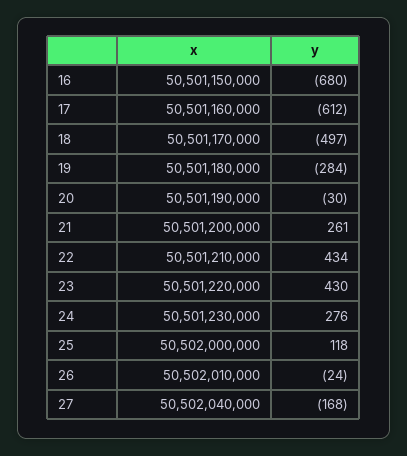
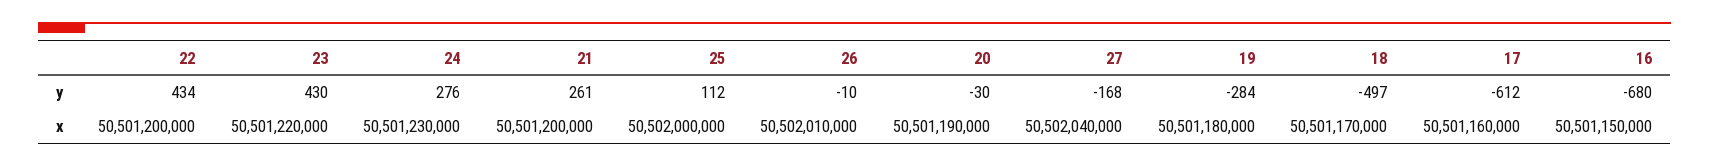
  {
    "x": {
      "16": 50501150000,
      "17": 50501160000,
      "18": 50501170000,
      "19": 50501180000,
      "20": 50501190000,
      "21": 50501200000,
-     "22": 50501210000,
+     "22": 50501200000,
      "23": 50501220000,
      "24": 50501230000,
      "25": 50502000000,
      "26": 50502010000,
      "27": 50502040000
    },
    "y": {
      "16": -680,
      "17": -612,
      "18": -497,
      "19": -284,
      "20": -30,
      "21": 261,
      "22": 434,
      "23": 430,
      "24": 276,
-     "25": 118,
+     "25": 112,
-     "26": -24,
+     "26": -10,
      "27": -168
    }
  }

